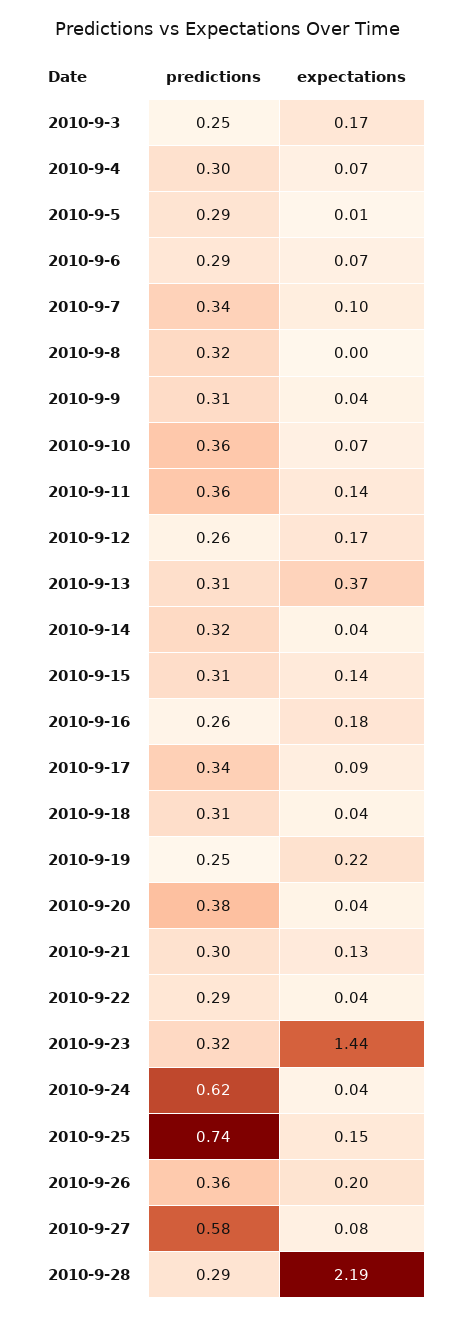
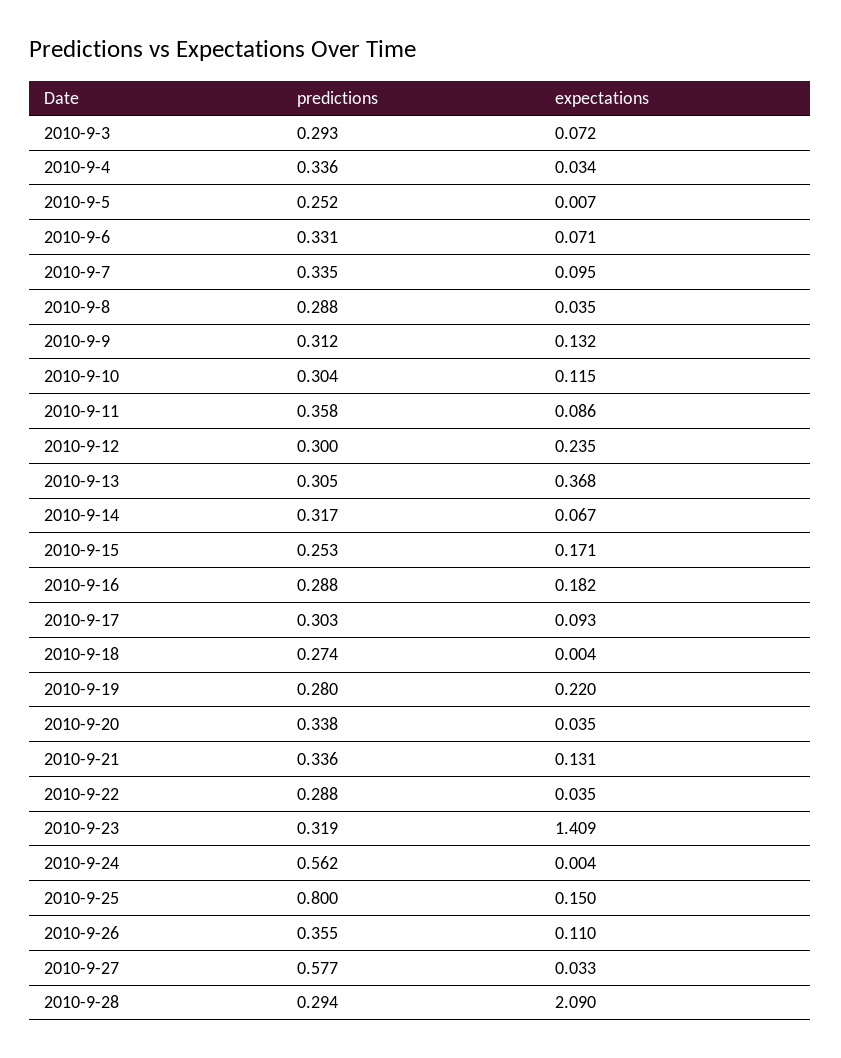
  {
    "predictions": {
-     "2010-9-3": 0.25,
+     "2010-9-3": 0.293,
-     "2010-9-4": 0.3,
+     "2010-9-4": 0.336,
-     "2010-9-5": 0.29,
+     "2010-9-5": 0.252,
-     "2010-9-6": 0.29,
+     "2010-9-6": 0.331,
      "2010-9-7": 0.335,
-     "2010-9-8": 0.32,
+     "2010-9-8": 0.288,
      "2010-9-9": 0.312,
-     "2010-9-10": 0.36,
+     "2010-9-10": 0.304,
      "2010-9-11": 0.358,
-     "2010-9-12": 0.26,
+     "2010-9-12": 0.3,
      "2010-9-13": 0.305,
      "2010-9-14": 0.317,
-     "2010-9-15": 0.31,
+     "2010-9-15": 0.253,
-     "2010-9-16": 0.26,
+     "2010-9-16": 0.288,
-     "2010-9-17": 0.34,
+     "2010-9-17": 0.303,
-     "2010-9-18": 0.31,
+     "2010-9-18": 0.274,
-     "2010-9-19": 0.25,
+     "2010-9-19": 0.28,
-     "2010-9-20": 0.38,
+     "2010-9-20": 0.338,
-     "2010-9-21": 0.3,
+     "2010-9-21": 0.336,
      "2010-9-22": 0.288,
      "2010-9-23": 0.319,
-     "2010-9-24": 0.62,
+     "2010-9-24": 0.562,
-     "2010-9-25": 0.74,
+     "2010-9-25": 0.8,
      "2010-9-26": 0.355,
      "2010-9-27": 0.577,
      "2010-9-28": 0.294
    },
    "expectations": {
-     "2010-9-3": 0.17,
+     "2010-9-3": 0.072,
-     "2010-9-4": 0.07,
+     "2010-9-4": 0.034,
      "2010-9-5": 0.007,
      "2010-9-6": 0.071,
      "2010-9-7": 0.095,
-     "2010-9-8": 0,
+     "2010-9-8": 0.035,
-     "2010-9-9": 0.04,
+     "2010-9-9": 0.132,
-     "2010-9-10": 0.07,
+     "2010-9-10": 0.115,
-     "2010-9-11": 0.14,
+     "2010-9-11": 0.086,
-     "2010-9-12": 0.17,
+     "2010-9-12": 0.235,
      "2010-9-13": 0.368,
-     "2010-9-14": 0.04,
+     "2010-9-14": 0.067,
-     "2010-9-15": 0.14,
+     "2010-9-15": 0.171,
      "2010-9-16": 0.182,
      "2010-9-17": 0.093,
-     "2010-9-18": 0.04,
+     "2010-9-18": 0.004,
      "2010-9-19": 0.22,
      "2010-9-20": 0.035,
      "2010-9-21": 0.131,
      "2010-9-22": 0.035,
-     "2010-9-23": 1.44,
+     "2010-9-23": 1.409,
-     "2010-9-24": 0.04,
+     "2010-9-24": 0.004,
      "2010-9-25": 0.15,
-     "2010-9-26": 0.2,
+     "2010-9-26": 0.11,
-     "2010-9-27": 0.08,
+     "2010-9-27": 0.033,
-     "2010-9-28": 2.19
+     "2010-9-28": 2.09
    }
  }

